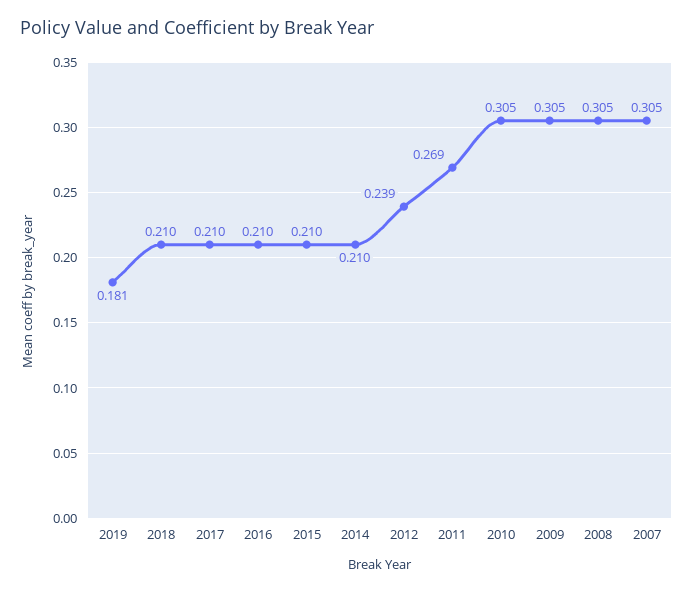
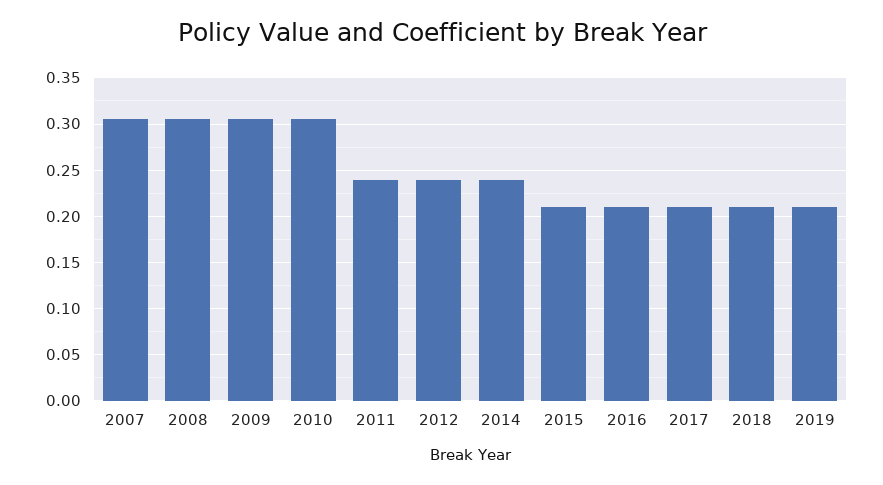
  {
-   "2019": 0.181,
+   "2019": 0.21,
    "2018": 0.21,
    "2017": 0.21,
    "2016": 0.21,
    "2015": 0.21,
-   "2014": 0.21,
+   "2014": 0.24,
    "2012": 0.239,
-   "2011": 0.269,
+   "2011": 0.24,
    "2010": 0.305,
    "2009": 0.305,
    "2008": 0.305,
    "2007": 0.305
  }

